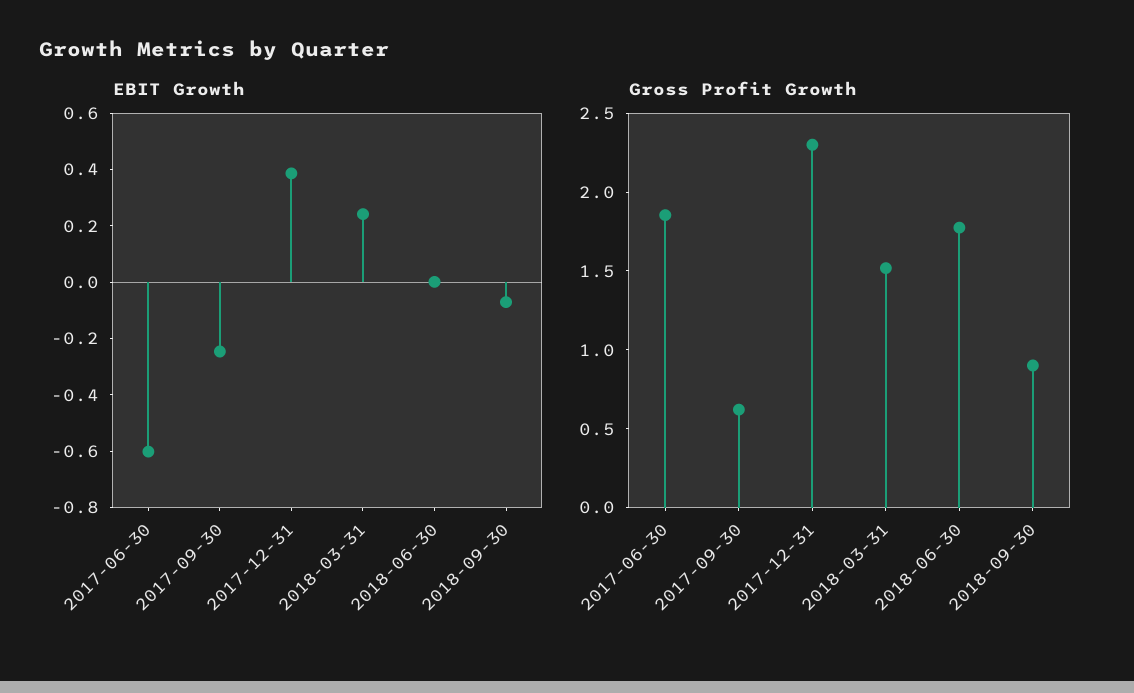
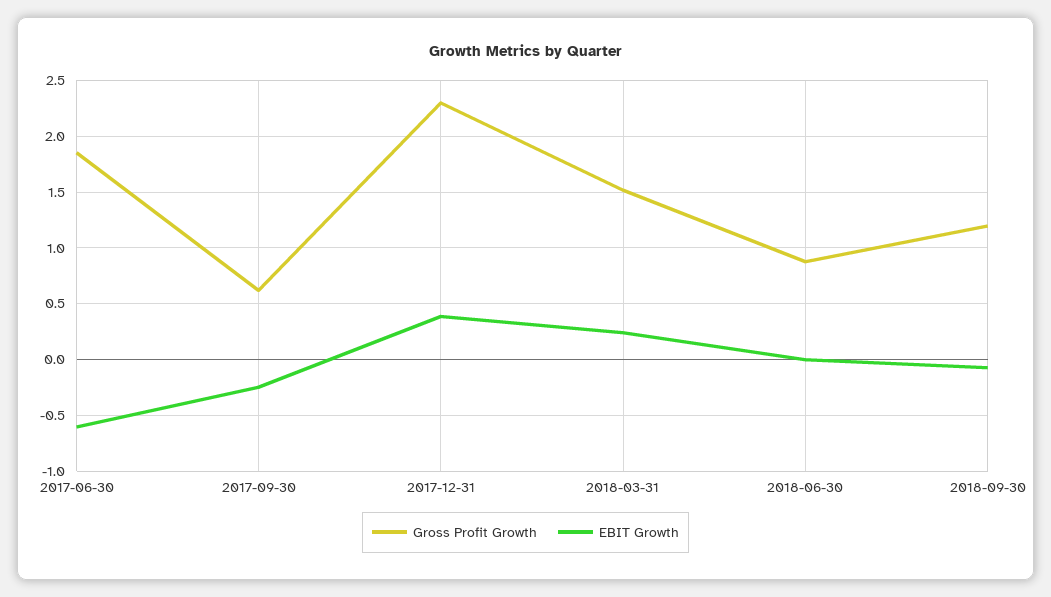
  {
    "EBIT Growth": {
      "2017-06-30": -0.6,
      "2017-09-30": -0.25,
      "2017-12-31": 0.4,
      "2018-03-31": 0.25,
      "2018-06-30": 0,
      "2018-09-30": -0.05
    },
    "Gross Profit Growth": {
      "2017-06-30": 1.9,
      "2017-09-30": 0.6,
      "2017-12-31": 2.3,
      "2018-03-31": 1.5,
-     "2018-06-30": 1.8,
+     "2018-06-30": 0.9,
-     "2018-09-30": 0.9
+     "2018-09-30": 1.2
    }
  }

